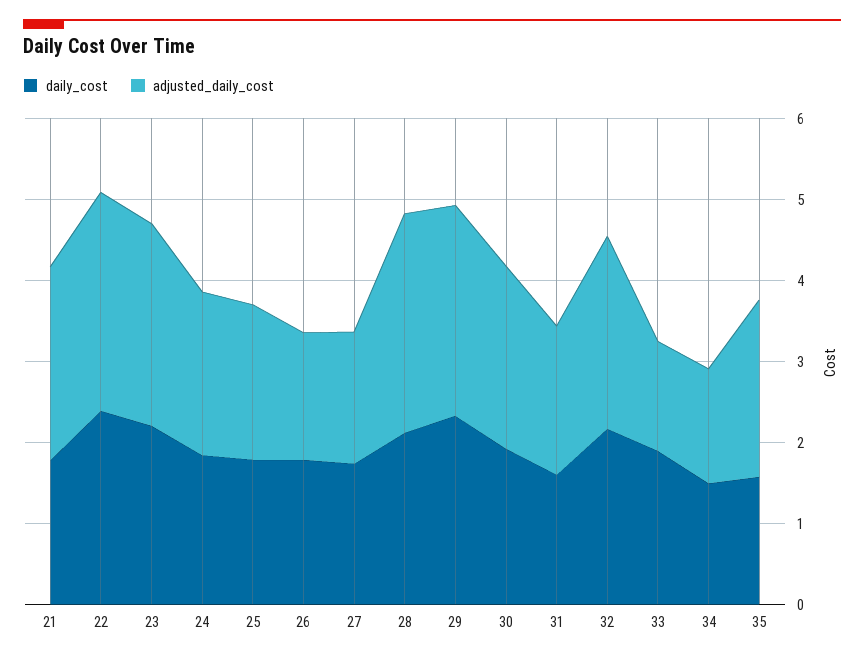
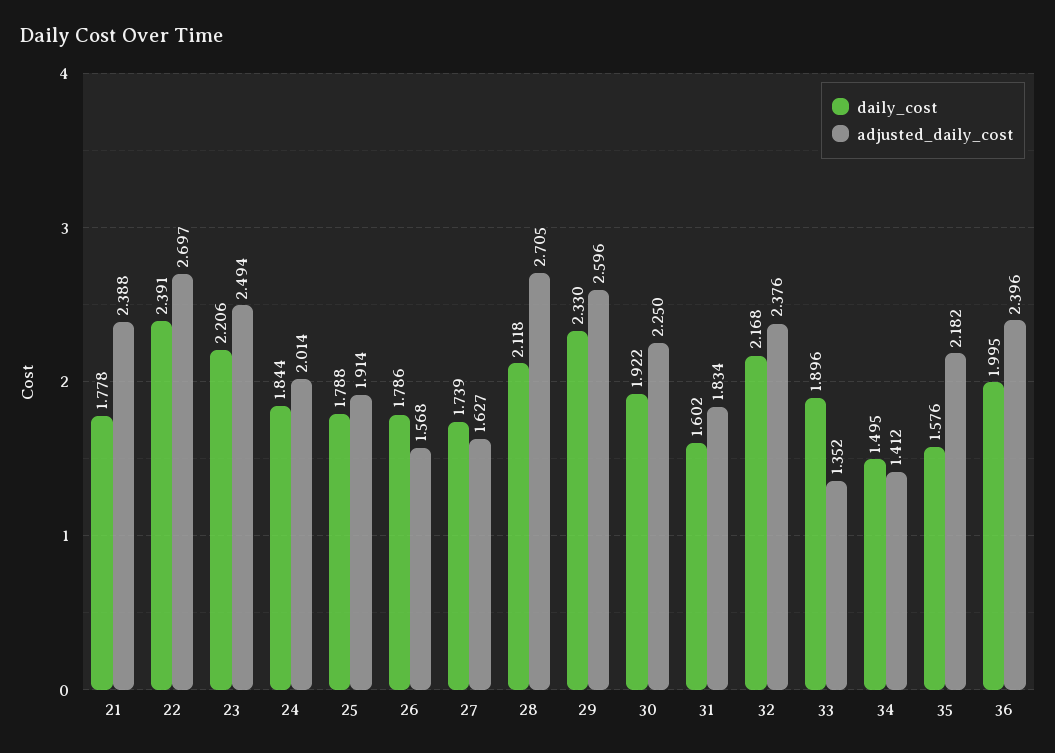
  {
    "daily_cost": {
      "21": 1.778,
      "22": 2.391,
      "23": 2.206,
      "24": 1.844,
      "25": 1.788,
      "26": 1.786,
      "27": 1.739,
      "28": 2.118,
      "29": 2.33,
      "30": 1.922,
      "31": 1.602,
      "32": 2.168,
      "33": 1.896,
      "34": 1.495,
-     "35": 1.576
+     "35": 1.576,
+     "36": 1.995
    },
    "adjusted_daily_cost": {
      "21": 2.388,
      "22": 2.697,
      "23": 2.494,
      "24": 2.014,
      "25": 1.914,
      "26": 1.568,
      "27": 1.627,
      "28": 2.705,
      "29": 2.596,
      "30": 2.25,
      "31": 1.834,
      "32": 2.376,
      "33": 1.352,
      "34": 1.412,
-     "35": 2.182
+     "35": 2.182,
+     "36": 2.396
    }
  }

